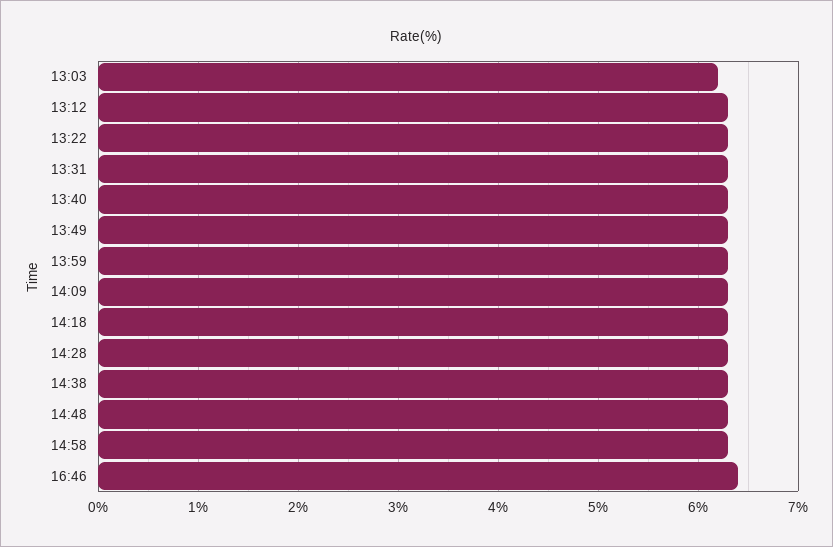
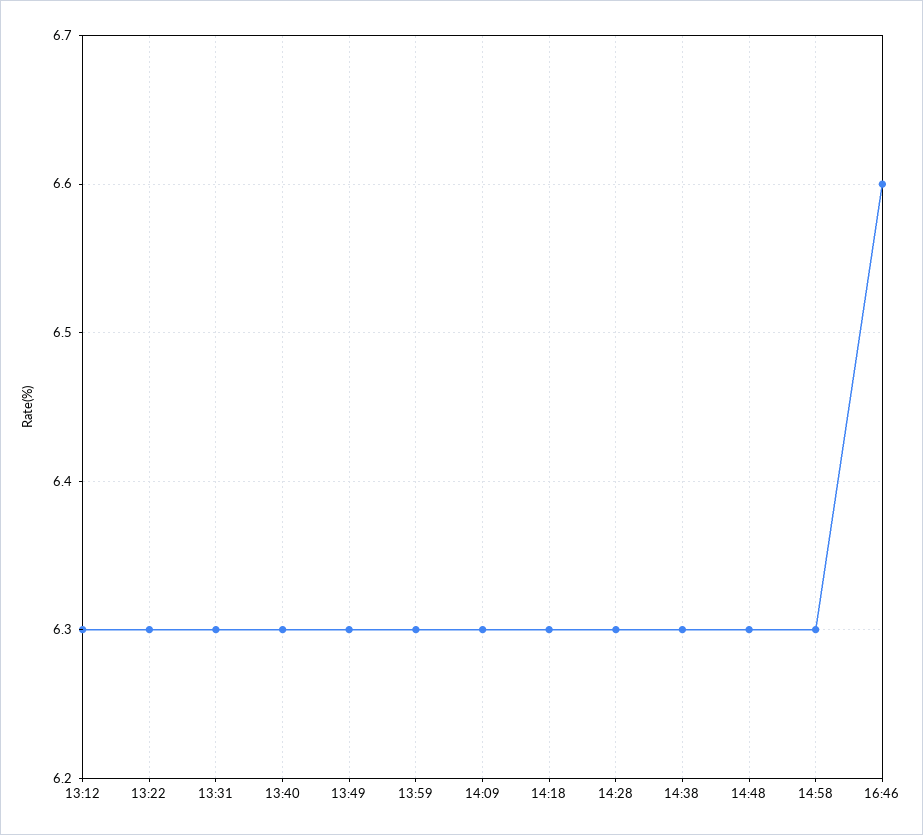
  {
-   "13:03": 6.2,
    "13:12": 6.3,
    "13:22": 6.3,
    "13:31": 6.3,
    "13:40": 6.3,
    "13:49": 6.3,
    "13:59": 6.3,
    "14:09": 6.3,
    "14:18": 6.3,
    "14:28": 6.3,
    "14:38": 6.3,
    "14:48": 6.3,
    "14:58": 6.3,
-   "16:46": 6.4
+   "16:46": 6.6
  }

